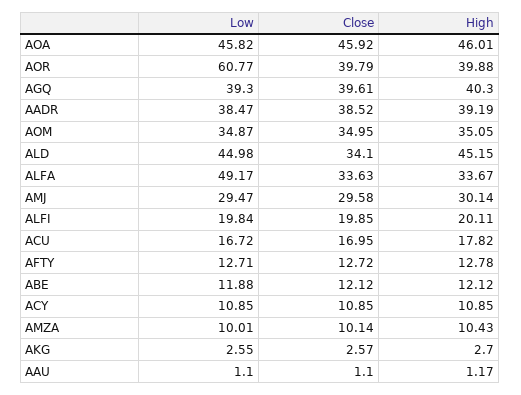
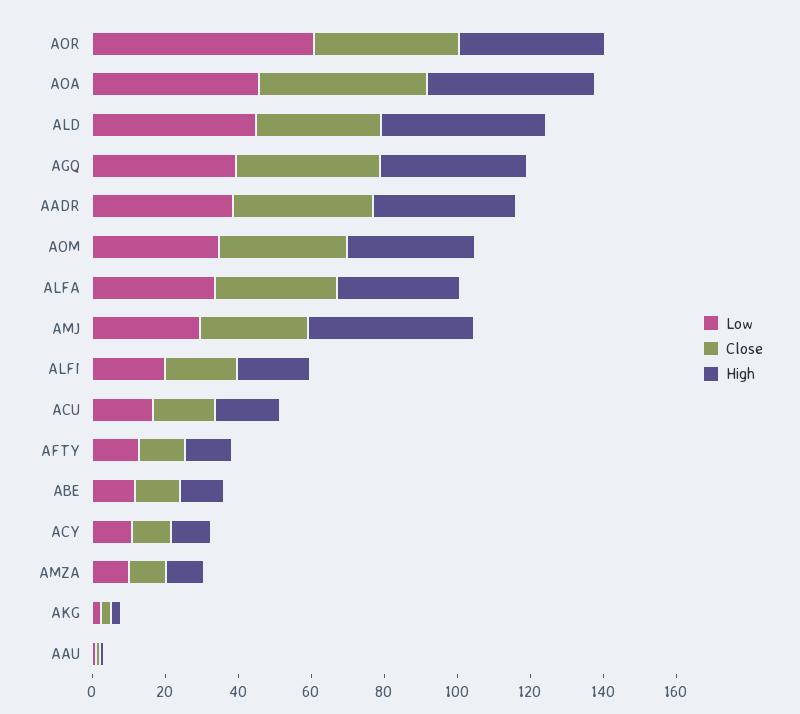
  {
    "Low": {
      "AOA": 45.82,
      "AOR": 60.77,
      "AGQ": 39.3,
      "AADR": 38.47,
      "AOM": 34.87,
      "ALD": 44.98,
-     "ALFA": 49.17,
+     "ALFA": 35,
      "AMJ": 29.47,
      "ALFI": 19.84,
      "ACU": 16.72,
      "AFTY": 12.71,
      "ABE": 11.88,
      "ACY": 10.85,
      "AMZA": 10.01,
      "AKG": 2.55,
      "AAU": 1.1
    },
    "Close": {
      "AOA": 45.92,
      "AOR": 39.79,
      "AGQ": 39.61,
      "AADR": 38.52,
      "AOM": 34.95,
      "ALD": 34.1,
      "ALFA": 33.63,
      "AMJ": 29.58,
      "ALFI": 19.85,
      "ACU": 16.95,
      "AFTY": 12.72,
      "ABE": 12.12,
      "ACY": 10.85,
      "AMZA": 10.14,
      "AKG": 2.57,
      "AAU": 1.1
    },
    "High": {
      "AOA": 46.01,
      "AOR": 39.88,
      "AGQ": 40.3,
      "AADR": 39.19,
      "AOM": 35.05,
      "ALD": 45.15,
      "ALFA": 33.67,
-     "AMJ": 30.14,
+     "AMJ": 45,
      "ALFI": 20.11,
      "ACU": 17.82,
      "AFTY": 12.78,
      "ABE": 12.12,
      "ACY": 10.85,
      "AMZA": 10.43,
      "AKG": 2.7,
      "AAU": 1.17
    }
  }

